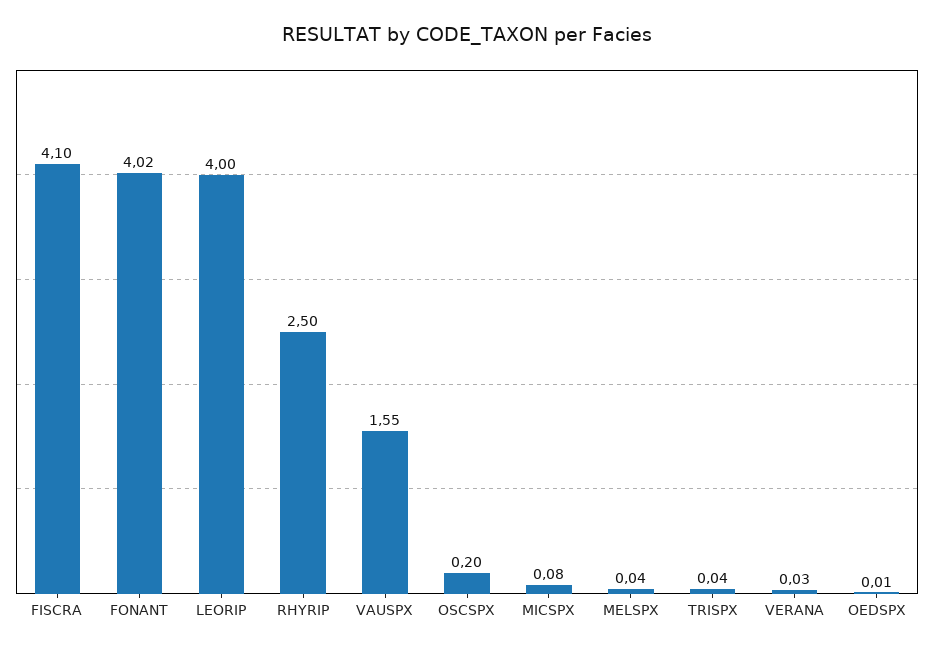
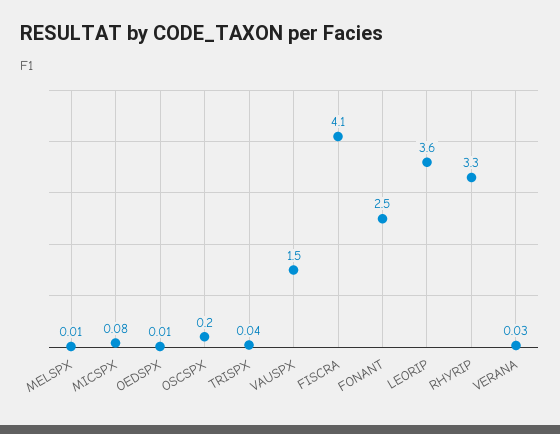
  {
    "FISCRA": 4.1,
-   "FONANT": 4.02,
+   "FONANT": 2.5,
-   "LEORIP": 4,
+   "LEORIP": 3.6,
-   "RHYRIP": 2.5,
+   "RHYRIP": 3.3,
-   "VAUSPX": 1.55,
+   "VAUSPX": 1.5,
    "OSCSPX": 0.2,
    "MICSPX": 0.08,
-   "MELSPX": 0.04,
+   "MELSPX": 0.01,
    "TRISPX": 0.04,
    "VERANA": 0.03,
    "OEDSPX": 0.01
  }

